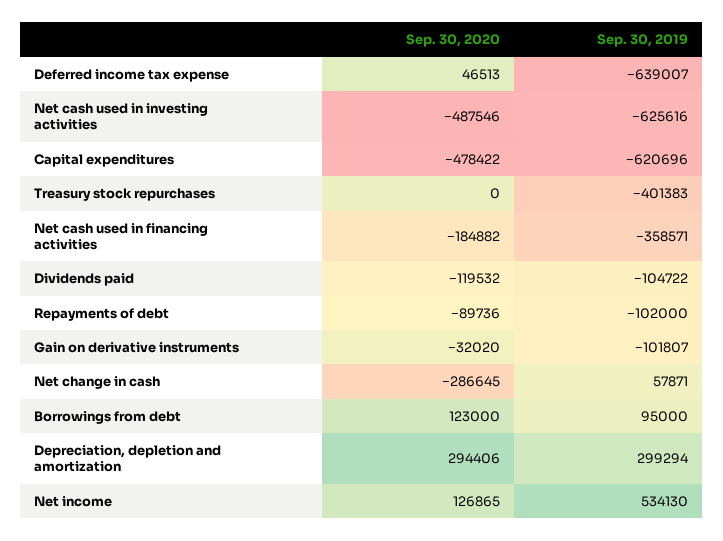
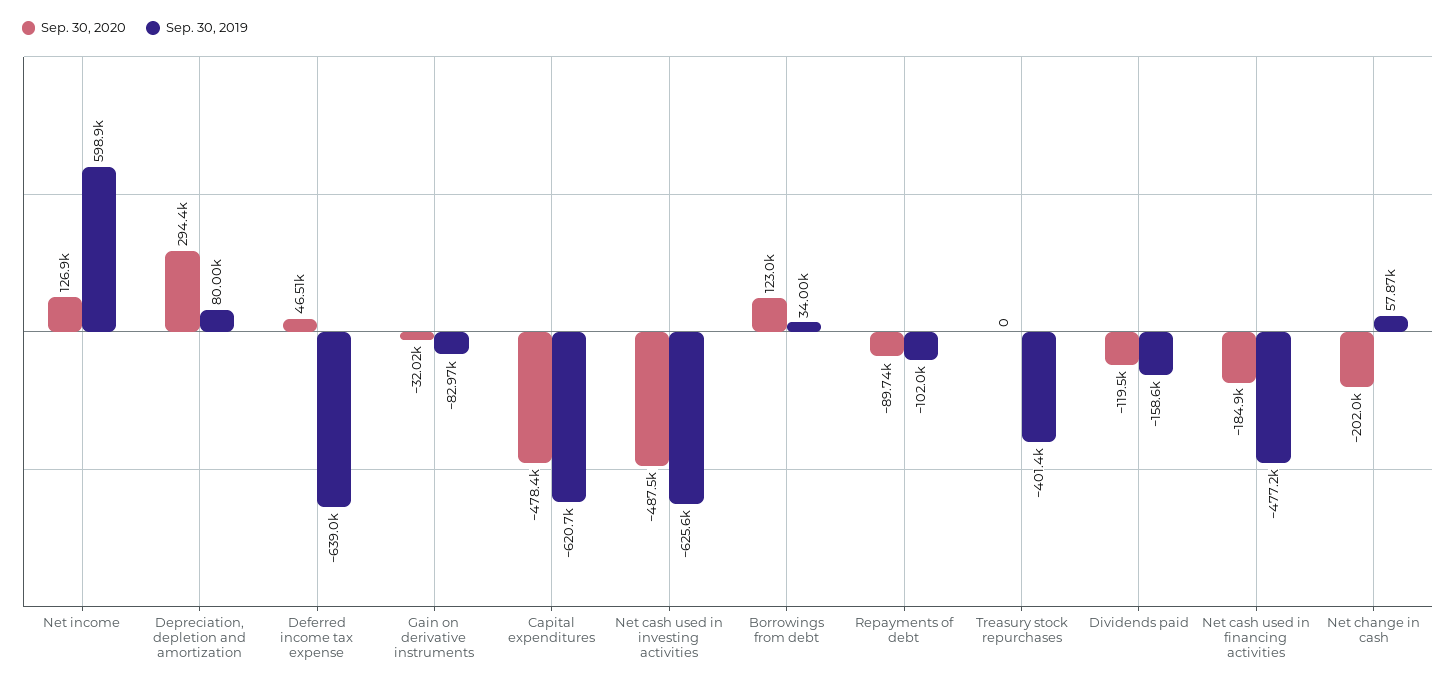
  {
    "Sep. 30, 2020": {
      "Deferred income tax expense": 46513,
      "Net cash used in investing activities": -487546,
      "Capital expenditures": -478422,
      "Treasury stock repurchases": 0,
      "Net cash used in financing activities": -184882,
      "Dividends paid": -119532,
      "Repayments of debt": -89736,
      "Gain on derivative instruments": -32020,
-     "Net change in cash": -286645,
+     "Net change in cash": -202000,
      "Borrowings from debt": 123000,
      "Depreciation, depletion and amortization": 294406,
      "Net income": 126865
    },
    "Sep. 30, 2019": {
      "Deferred income tax expense": -639007,
      "Net cash used in investing activities": -625616,
      "Capital expenditures": -620696,
      "Treasury stock repurchases": -401383,
-     "Net cash used in financing activities": -358571,
+     "Net cash used in financing activities": -477200,
-     "Dividends paid": -104722,
+     "Dividends paid": -158600,
      "Repayments of debt": -102000,
-     "Gain on derivative instruments": -101807,
+     "Gain on derivative instruments": -82970,
      "Net change in cash": 57871,
-     "Borrowings from debt": 95000,
+     "Borrowings from debt": 34000,
-     "Depreciation, depletion and amortization": 299294,
+     "Depreciation, depletion and amortization": 80000,
-     "Net income": 534130
+     "Net income": 598900
    }
  }

